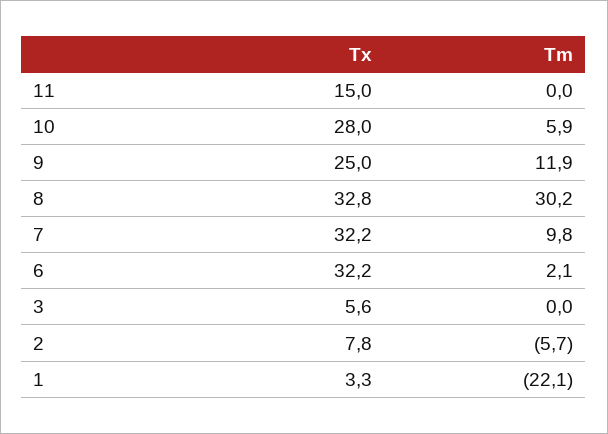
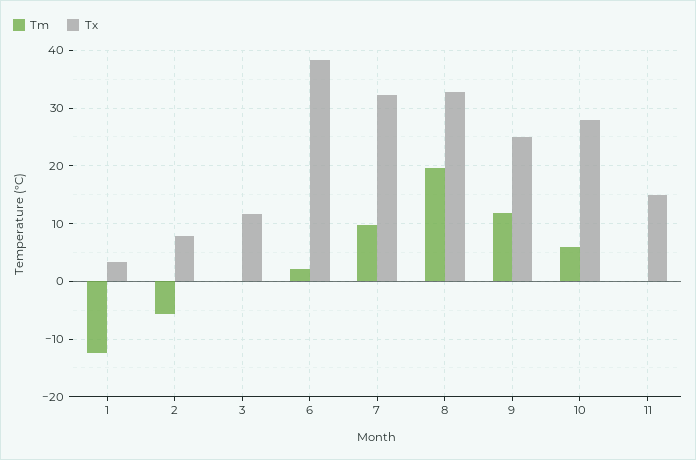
  {
    "Tx": {
      "11": 15,
      "10": 28,
      "9": 25,
      "8": 32.8,
      "7": 32.2,
-     "6": 32.2,
+     "6": 38,
-     "3": 5.6,
+     "3": 12,
      "2": 7.8,
      "1": 3.3
    },
    "Tm": {
      "11": 0,
      "10": 5.9,
      "9": 11.9,
-     "8": 30.2,
+     "8": 20,
      "7": 9.8,
      "6": 2.1,
      "3": 0,
      "2": -5.7,
-     "1": -22.1
+     "1": -12
    }
  }

